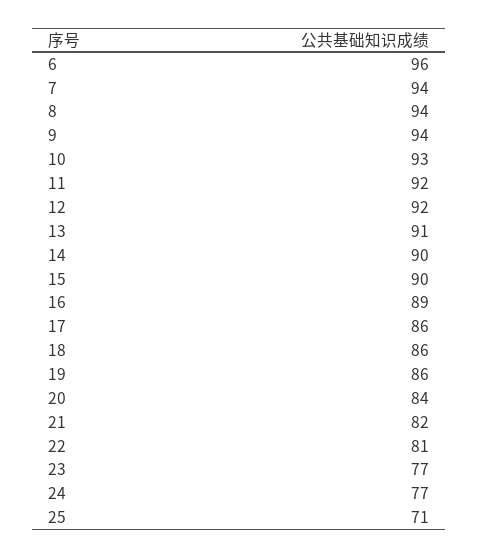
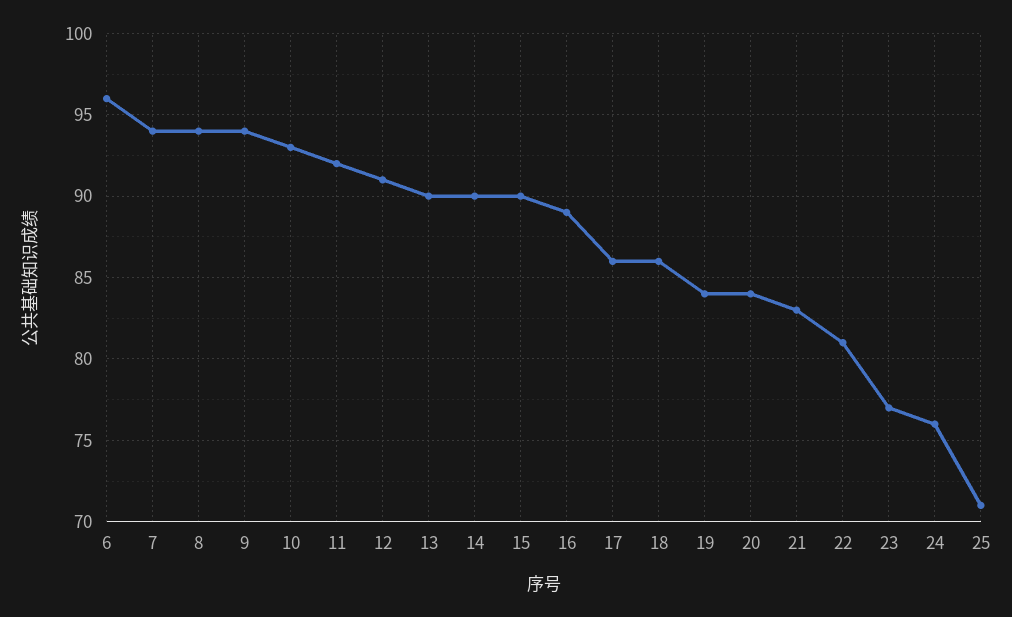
  {
    "6": 96,
    "7": 94,
    "8": 94,
    "9": 94,
    "10": 93,
    "11": 92,
-   "12": 92,
+   "12": 91,
-   "13": 91,
+   "13": 90,
    "14": 90,
    "15": 90,
    "16": 89,
    "17": 86,
    "18": 86,
-   "19": 86,
+   "19": 84,
    "20": 84,
-   "21": 82,
+   "21": 83,
    "22": 81,
    "23": 77,
-   "24": 77,
+   "24": 76,
    "25": 71
  }

